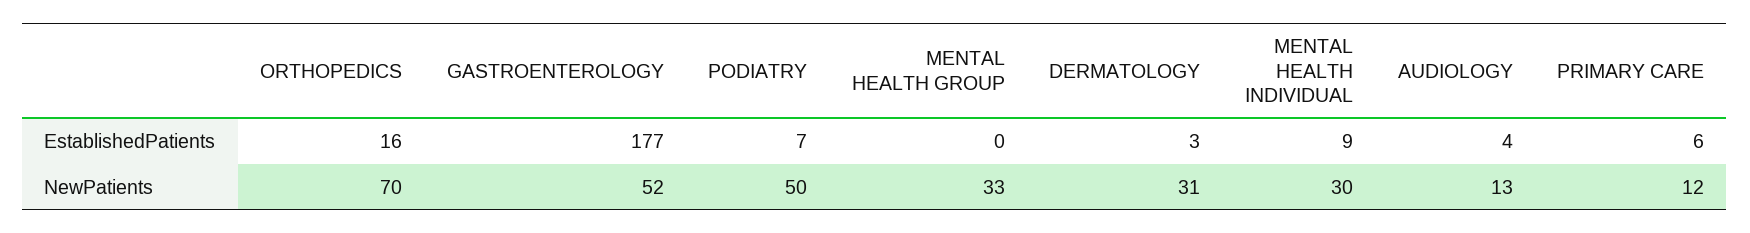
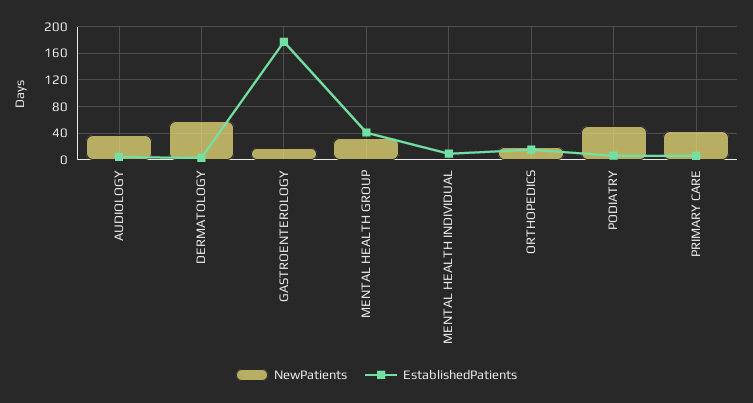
  {
    "EstablishedPatients": {
      "ORTHOPEDICS": 16,
      "GASTROENTEROLOGY": 177,
      "PODIATRY": 7,
-     "MENTAL HEALTH GROUP": 0,
+     "MENTAL HEALTH GROUP": 40,
      "DERMATOLOGY": 3,
      "MENTAL HEALTH INDIVIDUAL": 9,
      "AUDIOLOGY": 4,
      "PRIMARY CARE": 6
    },
    "NewPatients": {
-     "ORTHOPEDICS": 70,
+     "ORTHOPEDICS": 20,
-     "GASTROENTEROLOGY": 52,
+     "GASTROENTEROLOGY": 20,
      "PODIATRY": 50,
      "MENTAL HEALTH GROUP": 33,
-     "DERMATOLOGY": 31,
+     "DERMATOLOGY": 60,
-     "MENTAL HEALTH INDIVIDUAL": 30,
+     "MENTAL HEALTH INDIVIDUAL": 0,
-     "AUDIOLOGY": 13,
+     "AUDIOLOGY": 40,
-     "PRIMARY CARE": 12
+     "PRIMARY CARE": 40
    }
  }

